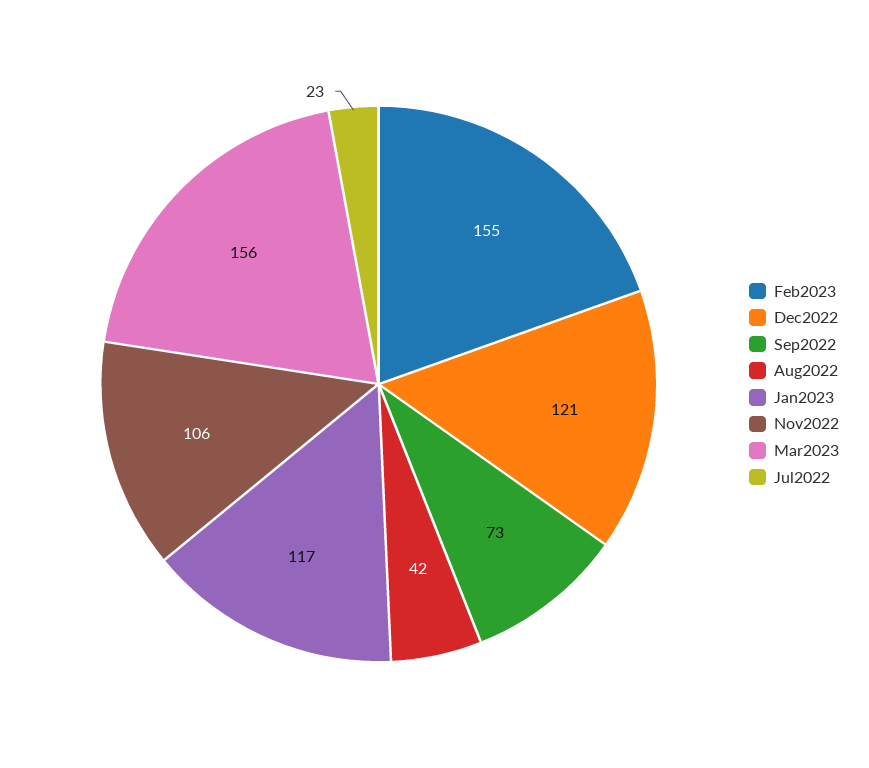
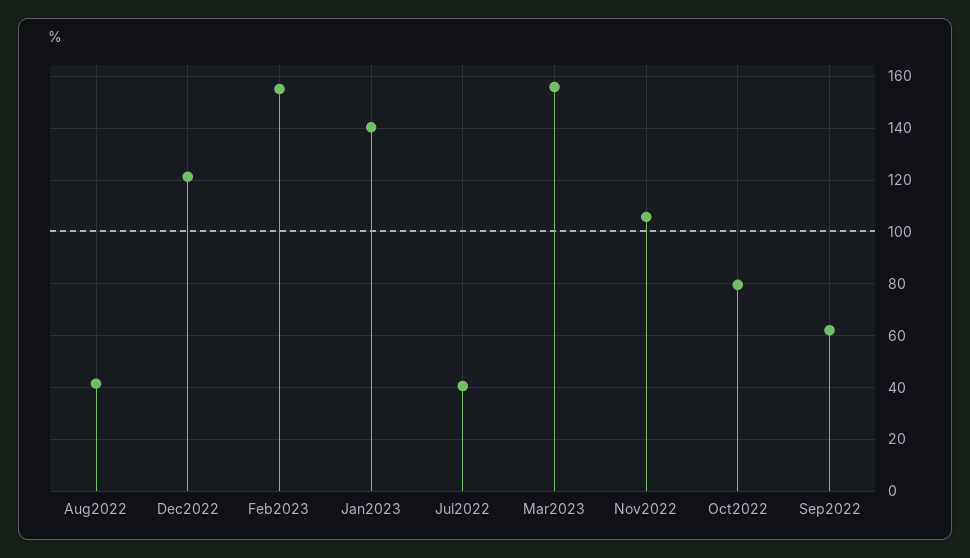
  {
    "Feb2023": 155,
    "Dec2022": 121,
-   "Sep2022": 73,
+   "Sep2022": 62.5,
    "Aug2022": 42,
-   "Jan2023": 117,
+   "Jan2023": 140,
    "Nov2022": 106,
    "Mar2023": 156,
-   "Jul2022": 23
+   "Jul2022": 40,
+   "Oct2022": 80
  }

